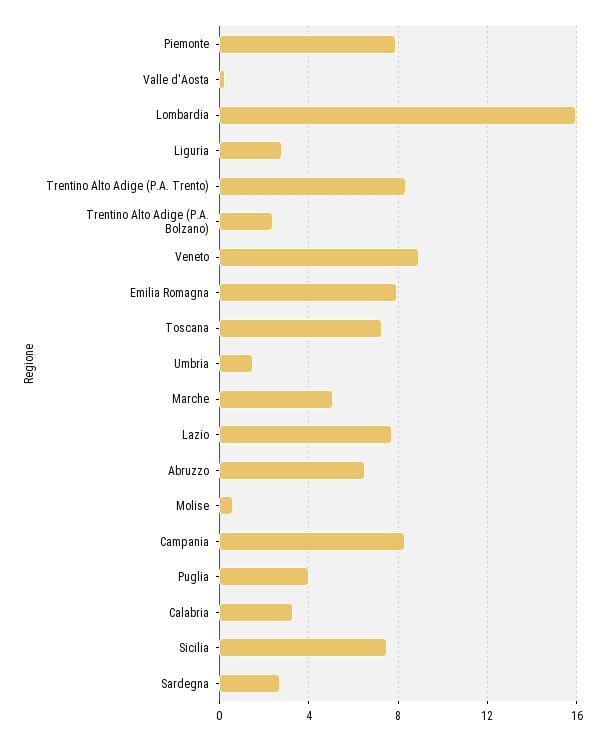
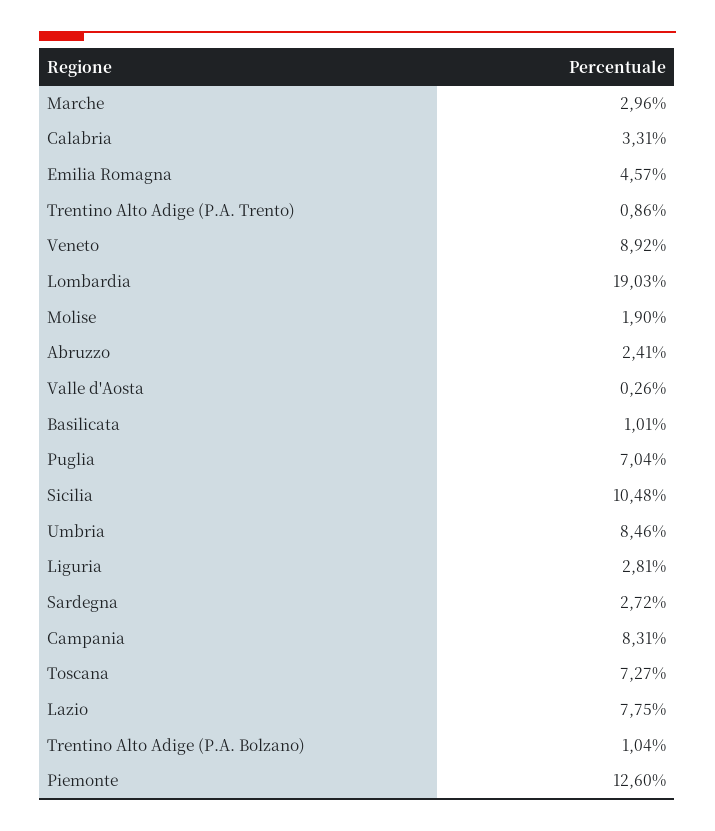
  {
-   "Piemonte": 8,
+   "Piemonte": 12.6,
    "Valle d'Aosta": 0.26,
-   "Lombardia": 16,
+   "Lombardia": 19.03,
    "Liguria": 2.81,
-   "Trentino Alto Adige (P.A. Trento)": 8.5,
+   "Trentino Alto Adige (P.A. Trento)": 0.86,
-   "Trentino Alto Adige (P.A. Bolzano)": 2.5,
+   "Trentino Alto Adige (P.A. Bolzano)": 1.04,
    "Veneto": 8.92,
-   "Emilia Romagna": 8,
+   "Emilia Romagna": 4.57,
    "Toscana": 7.27,
-   "Umbria": 1.5,
+   "Umbria": 8.46,
-   "Marche": 5,
+   "Marche": 2.96,
    "Lazio": 7.75,
-   "Abruzzo": 6.5,
+   "Abruzzo": 2.41,
-   "Molise": 0.5,
+   "Molise": 1.9,
    "Campania": 8.31,
-   "Puglia": 4,
+   "Puglia": 7.04,
    "Calabria": 3.31,
-   "Sicilia": 7.5,
+   "Sicilia": 10.48,
-   "Sardegna": 2.72
+   "Sardegna": 2.72,
+   "Basilicata": 1.01
  }

